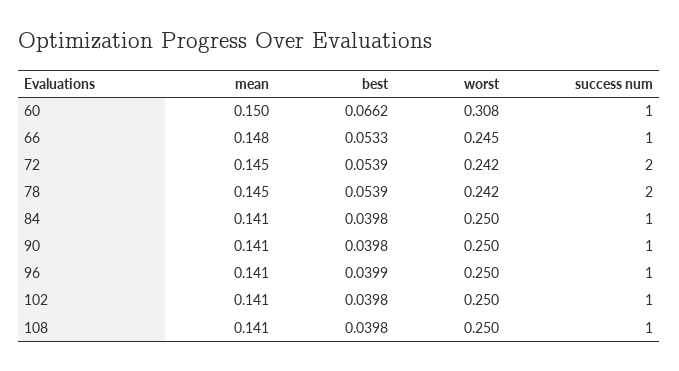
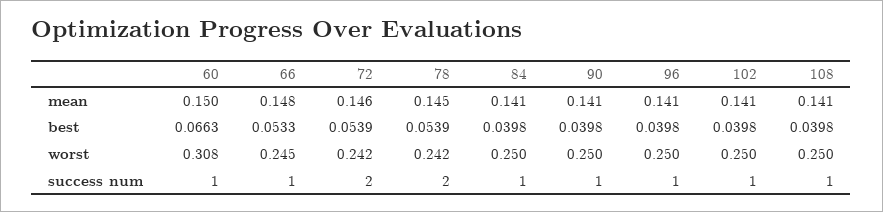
  {
    "mean": {
      "60": 0.15,
      "66": 0.148,
-     "72": 0.145,
+     "72": 0.146,
      "78": 0.145,
      "84": 0.141,
      "90": 0.141,
      "96": 0.141,
      "102": 0.141,
      "108": 0.141
    },
    "best": {
-     "60": 0.0662,
+     "60": 0.0663,
      "66": 0.0533,
      "72": 0.0539,
      "78": 0.0539,
      "84": 0.0398,
      "90": 0.0398,
-     "96": 0.0399,
+     "96": 0.0398,
      "102": 0.0398,
      "108": 0.0398
    },
    "worst": {
      "60": 0.308,
      "66": 0.245,
      "72": 0.242,
      "78": 0.242,
      "84": 0.25,
      "90": 0.25,
      "96": 0.25,
      "102": 0.25,
      "108": 0.25
    },
    "success num": {
      "60": 1,
      "66": 1,
      "72": 2,
      "78": 2,
      "84": 1,
      "90": 1,
      "96": 1,
      "102": 1,
      "108": 1
    }
  }

